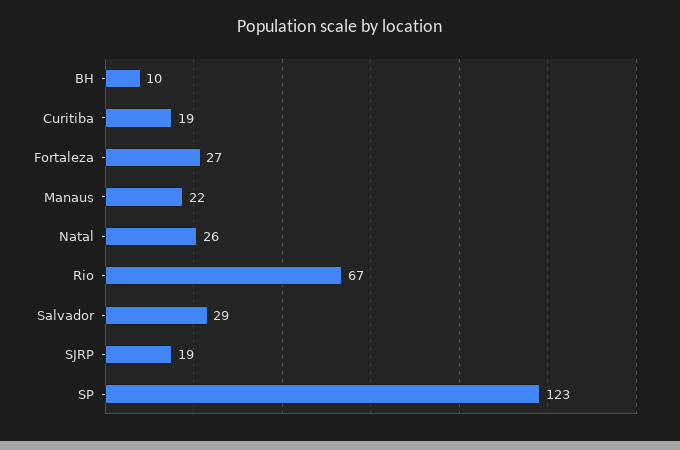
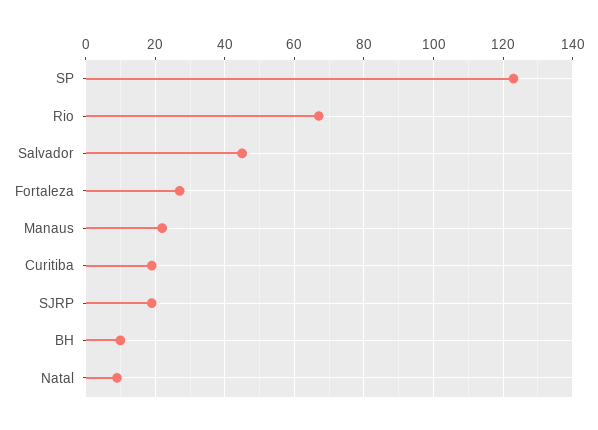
  {
    "BH": 10,
    "Curitiba": 19,
    "Fortaleza": 27,
    "Manaus": 22,
-   "Natal": 26,
+   "Natal": 10,
    "Rio": 67,
-   "Salvador": 29,
+   "Salvador": 45,
    "SJRP": 19,
    "SP": 123
  }

